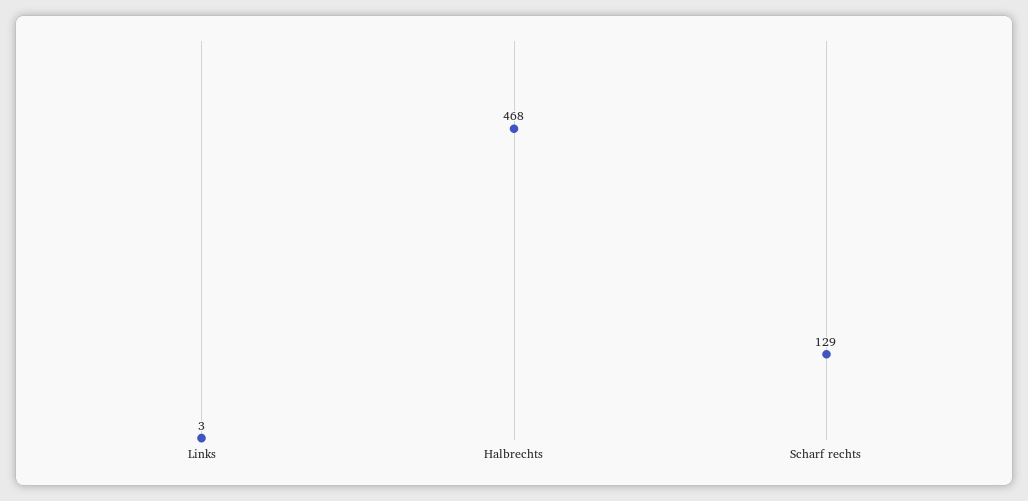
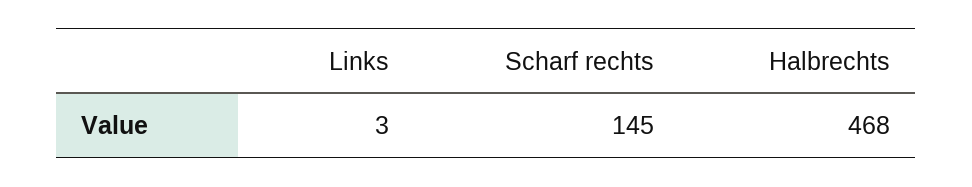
  {
    "Links": 3,
    "Halbrechts": 468,
-   "Scharf rechts": 129
+   "Scharf rechts": 145
  }

